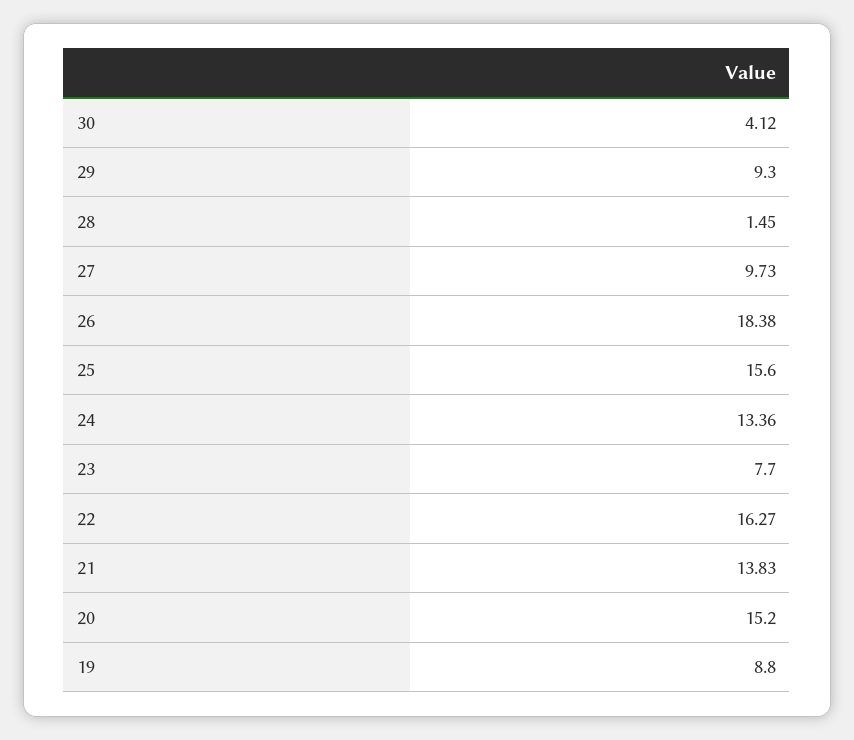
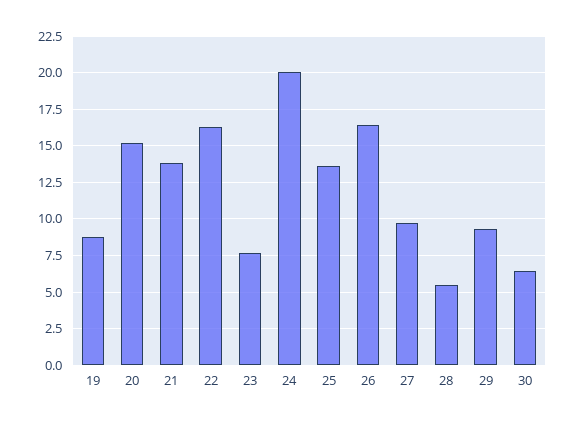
  {
-   "30": 4.12,
+   "30": 6.5,
    "29": 9.3,
-   "28": 1.45,
+   "28": 5.5,
    "27": 9.73,
-   "26": 18.38,
+   "26": 16.5,
-   "25": 15.6,
+   "25": 13.5,
-   "24": 13.36,
+   "24": 20,
    "23": 7.7,
    "22": 16.27,
    "21": 13.83,
    "20": 15.2,
    "19": 8.8
  }

